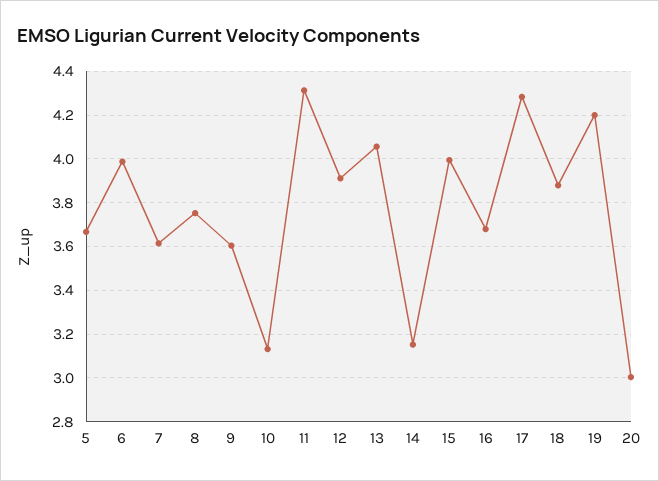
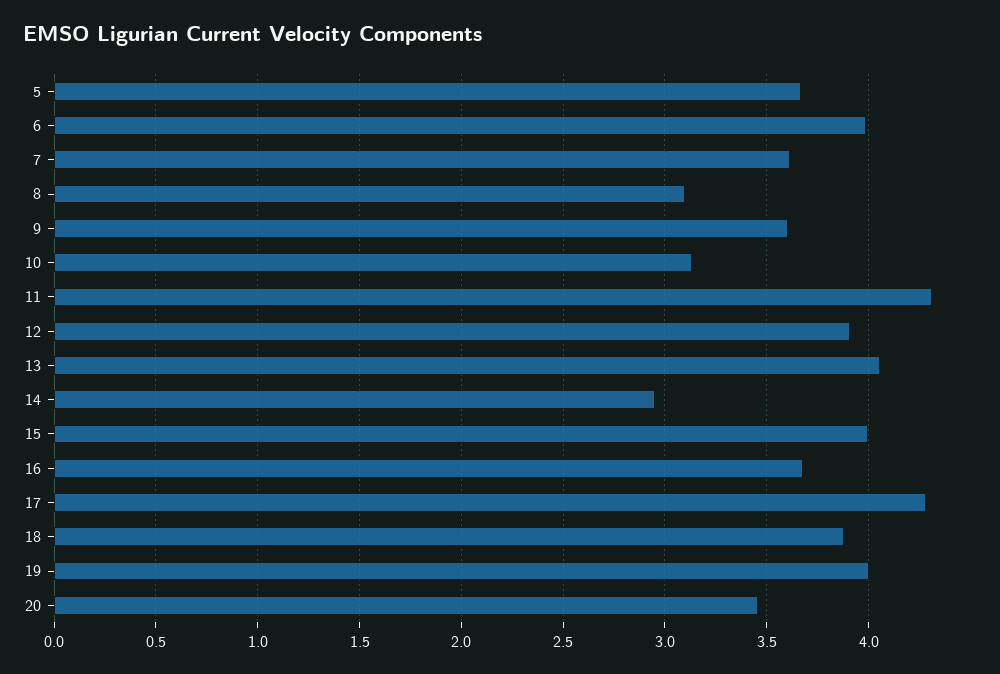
  {
    "5": 3.65,
    "6": 4,
    "7": 3.6,
-   "8": 3.75,
+   "8": 3.1,
    "9": 3.6,
    "10": 3.15,
    "11": 4.3,
    "12": 3.9,
    "13": 4.05,
-   "14": 3.15,
+   "14": 2.95,
    "15": 4,
    "16": 3.7,
    "17": 4.3,
    "18": 3.9,
-   "19": 4.2,
+   "19": 4,
-   "20": 3
+   "20": 3.45
  }

